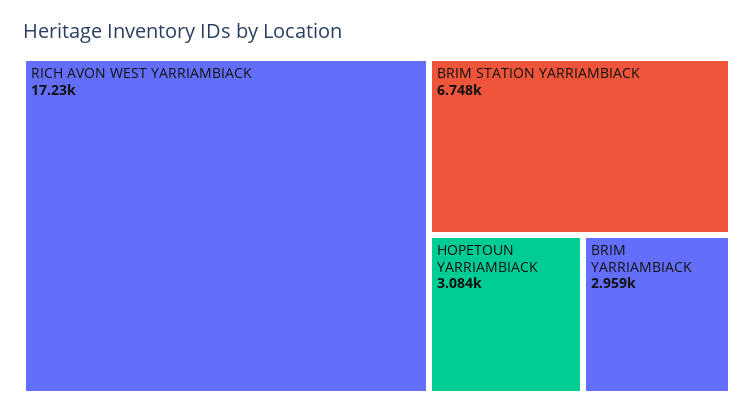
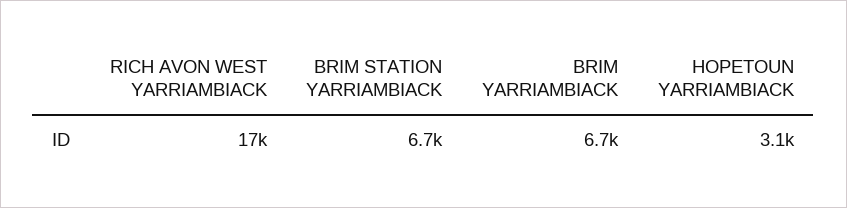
  {
    "RICH AVON WEST YARRIAMBIACK": 17230,
    "BRIM STATION YARRIAMBIACK": 6748,
    "HOPETOUN YARRIAMBIACK": 3084,
-   "BRIM YARRIAMBIACK": 2959
+   "BRIM YARRIAMBIACK": 6700
  }

